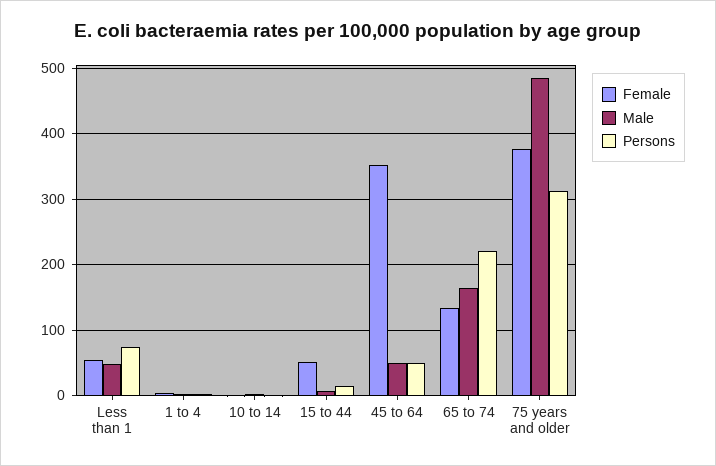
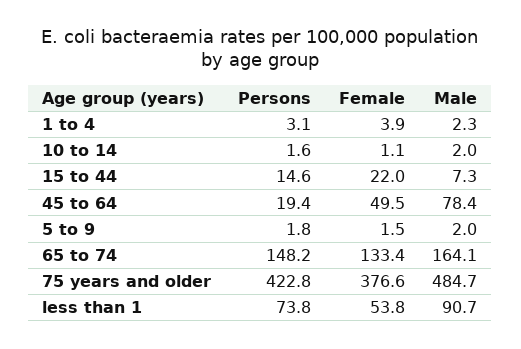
  {
    "Female": {
      "Less than 1": 53.8,
      "1 to 4": 3.9,
      "10 to 14": 1.1,
-     "15 to 44": 50,
+     "15 to 44": 22,
-     "45 to 64": 350,
+     "45 to 64": 49.5,
      "65 to 74": 133.4,
-     "75 years and older": 376.6
+     "75 years and older": 376.6,
+     "5 to 9": 1.5
    },
    "Male": {
-     "Less than 1": 50,
+     "Less than 1": 90.7,
      "1 to 4": 2.3,
      "10 to 14": 2,
      "15 to 44": 7.3,
-     "45 to 64": 50,
+     "45 to 64": 78.4,
      "65 to 74": 164.1,
-     "75 years and older": 484.7
+     "75 years and older": 484.7,
+     "5 to 9": 2
    },
    "Persons": {
      "Less than 1": 73.8,
      "1 to 4": 3.1,
      "10 to 14": 1.6,
      "15 to 44": 14.6,
-     "45 to 64": 50,
+     "45 to 64": 19.4,
-     "65 to 74": 220,
+     "65 to 74": 148.2,
-     "75 years and older": 310
+     "75 years and older": 422.8,
+     "5 to 9": 1.8
    }
  }

